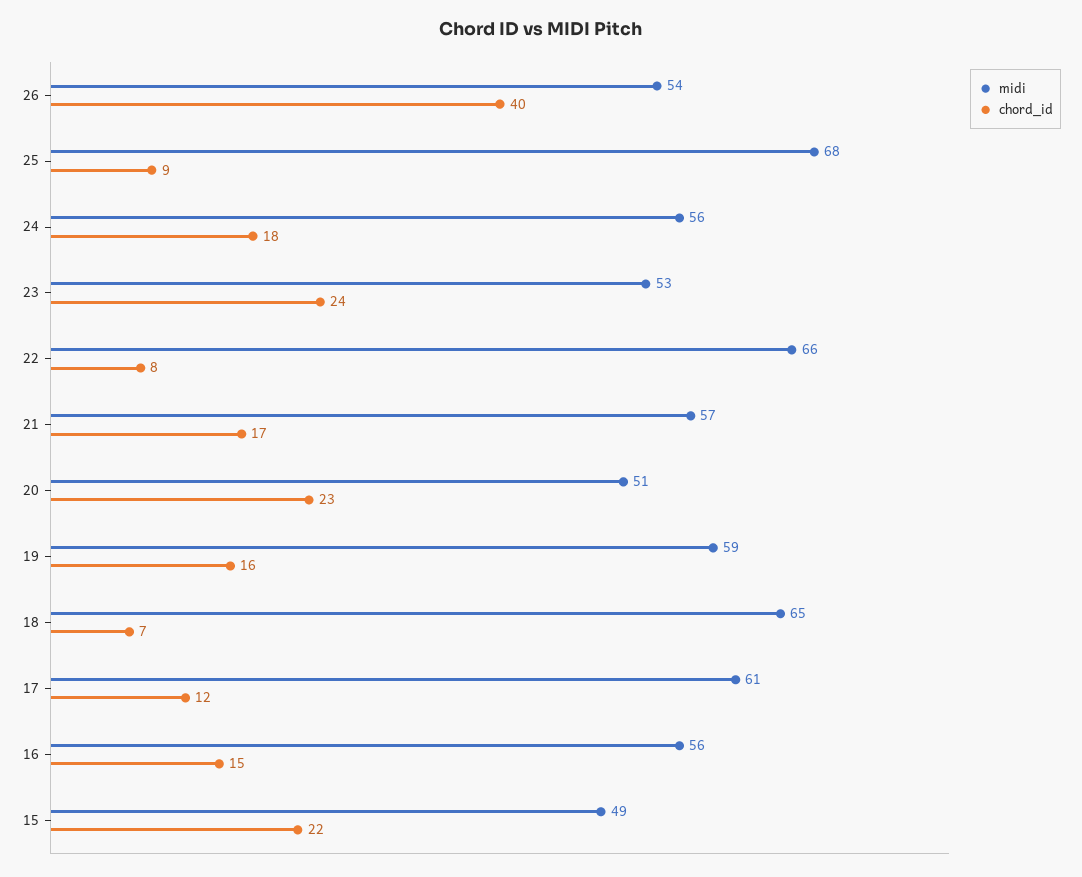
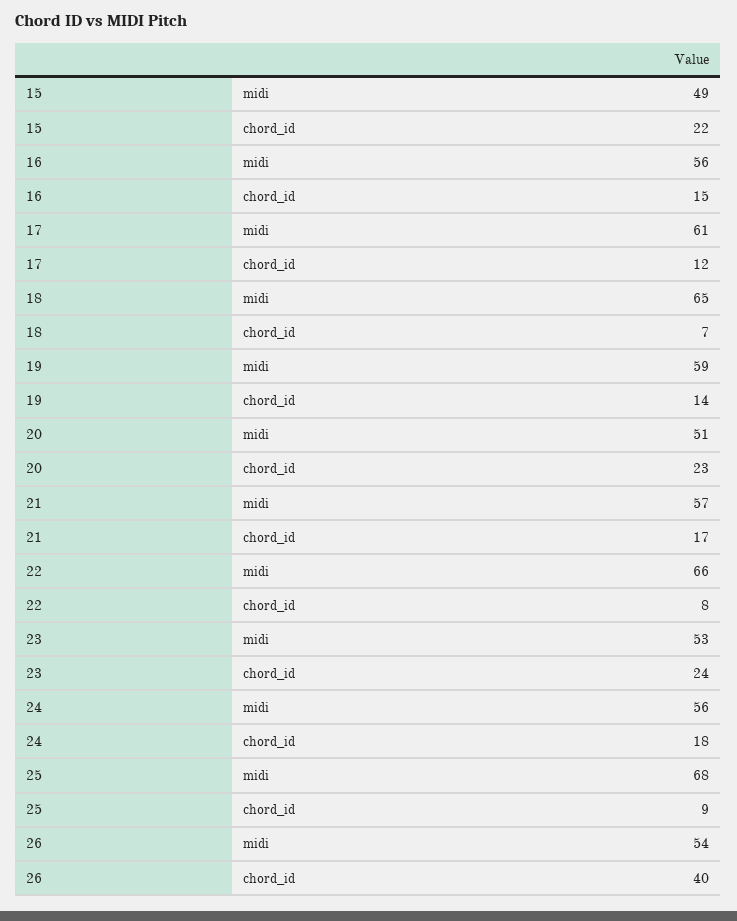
  {
    "midi": {
      "26": 54,
      "25": 68,
      "24": 56,
      "23": 53,
      "22": 66,
      "21": 57,
      "20": 51,
      "19": 59,
      "18": 65,
      "17": 61,
      "16": 56,
      "15": 49
    },
    "chord_id": {
      "26": 40,
      "25": 9,
      "24": 18,
      "23": 24,
      "22": 8,
      "21": 17,
      "20": 23,
-     "19": 16,
+     "19": 14,
      "18": 7,
      "17": 12,
      "16": 15,
      "15": 22
    }
  }

